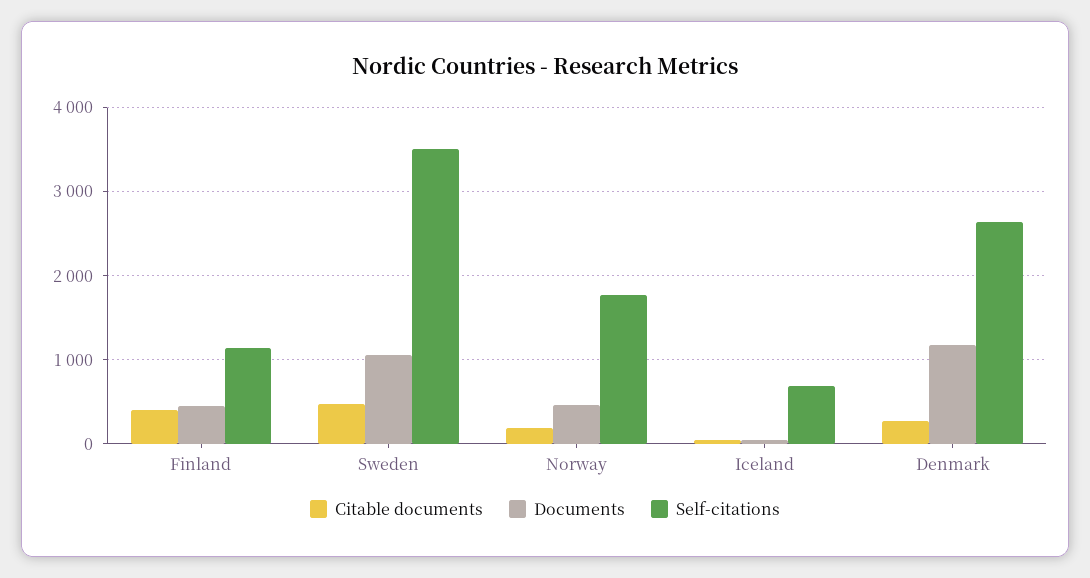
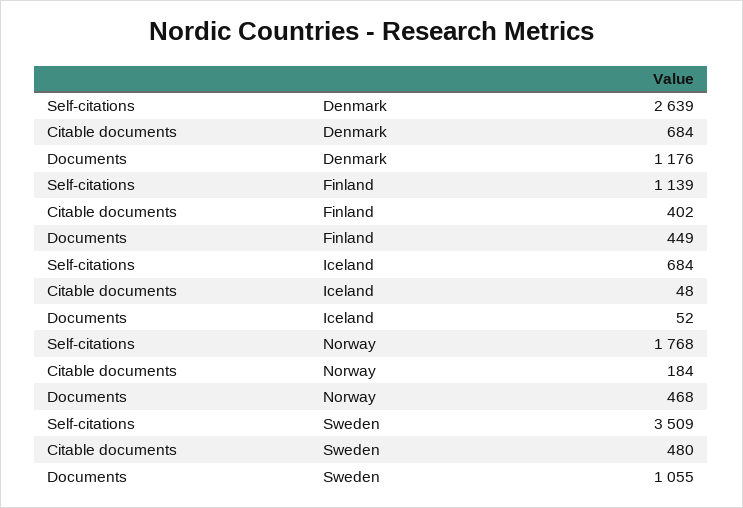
  {
    "Citable documents": {
      "Finland": 402,
      "Sweden": 480,
      "Norway": 184,
      "Iceland": 48,
-     "Denmark": 300
+     "Denmark": 684
    },
    "Documents": {
      "Finland": 449,
      "Sweden": 1055,
      "Norway": 468,
      "Iceland": 52,
      "Denmark": 1176
    },
    "Self-citations": {
      "Finland": 1139,
      "Sweden": 3509,
      "Norway": 1768,
      "Iceland": 684,
      "Denmark": 2639
    }
  }

